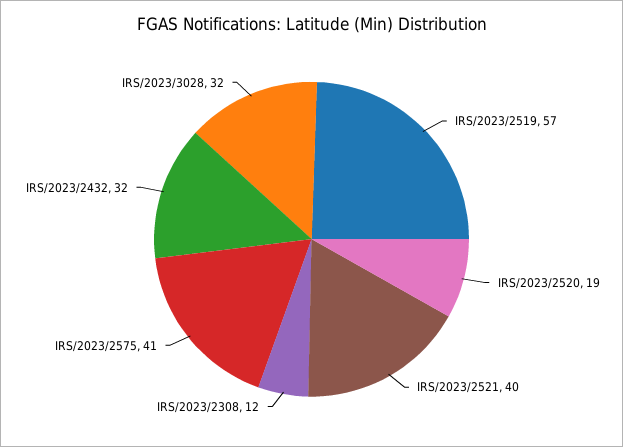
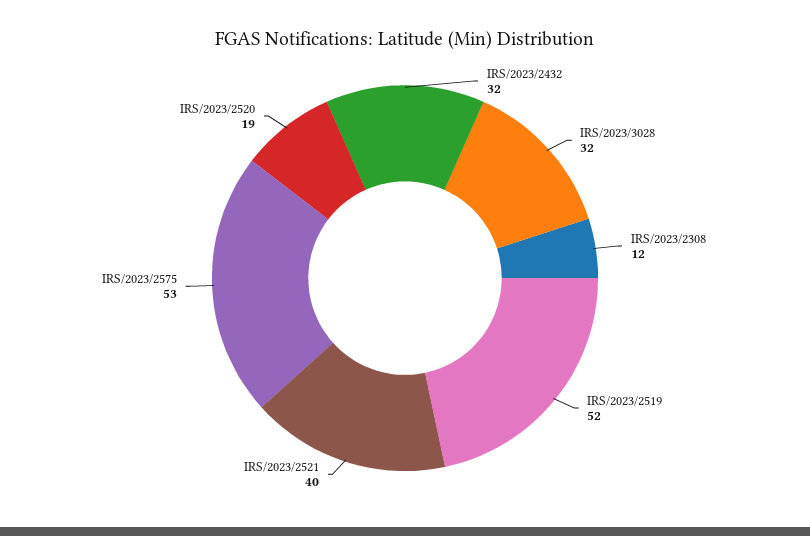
  {
-   "IRS/2023/2519": 57,
+   "IRS/2023/2519": 52,
    "IRS/2023/2520": 19,
    "IRS/2023/2521": 40,
    "IRS/2023/2308": 12,
-   "IRS/2023/2575": 41,
+   "IRS/2023/2575": 53,
    "IRS/2023/2432": 32,
    "IRS/2023/3028": 32
  }

